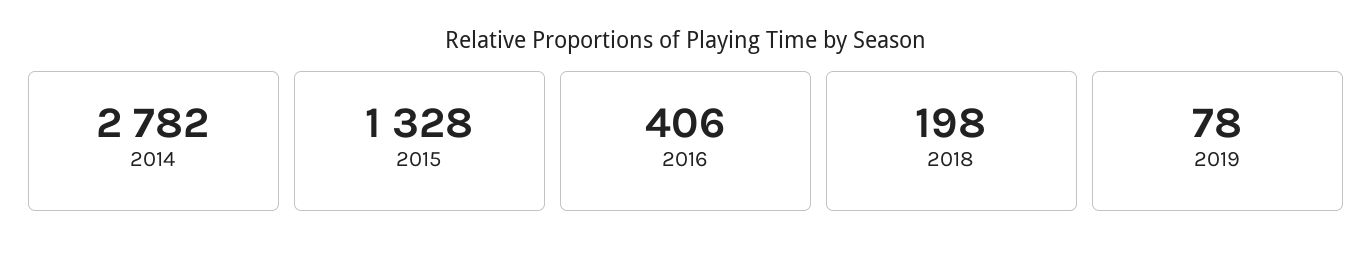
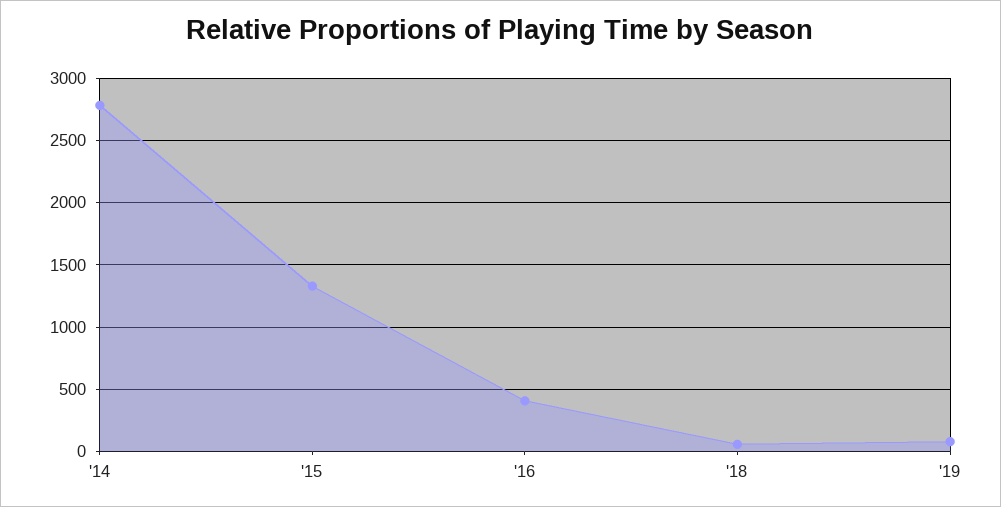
  {
    "2014": 2782,
    "2015": 1328,
    "2016": 406,
-   "2018": 198,
+   "2018": 50,
    "2019": 78
  }

